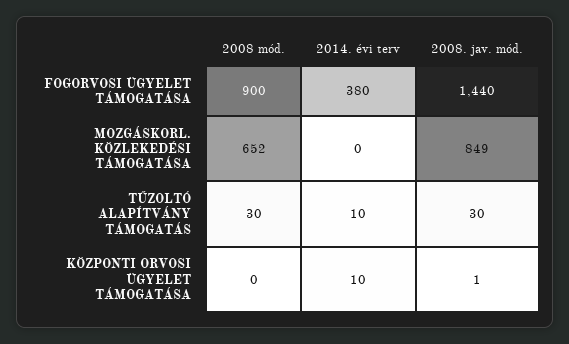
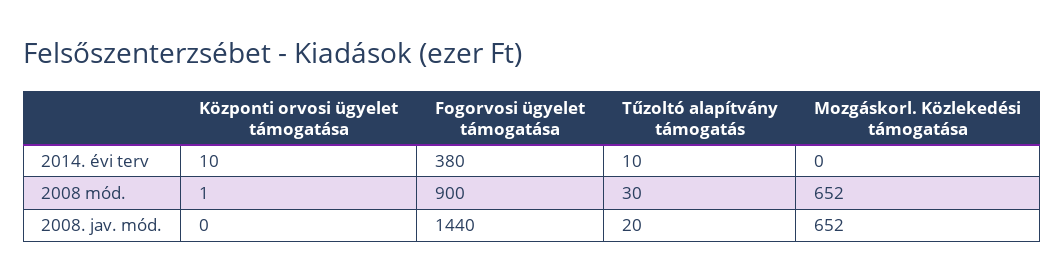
  {
    "2008 mód.": {
      "FOGORVOSI ÜGYELET TÁMOGATÁSA": 900,
      "MOZGÁSKORL. KÖZLEKEDÉSI TÁMOGATÁSA": 652,
      "TŰZOLTÓ ALAPÍTVÁNY TÁMOGATÁS": 30,
-     "KÖZPONTI ORVOSI ÜGYELET TÁMOGATÁSA": 0
+     "KÖZPONTI ORVOSI ÜGYELET TÁMOGATÁSA": 1
    },
    "2014. évi terv": {
      "FOGORVOSI ÜGYELET TÁMOGATÁSA": 380,
      "MOZGÁSKORL. KÖZLEKEDÉSI TÁMOGATÁSA": 0,
      "TŰZOLTÓ ALAPÍTVÁNY TÁMOGATÁS": 10,
      "KÖZPONTI ORVOSI ÜGYELET TÁMOGATÁSA": 10
    },
    "2008. jav. mód.": {
      "FOGORVOSI ÜGYELET TÁMOGATÁSA": 1440,
-     "MOZGÁSKORL. KÖZLEKEDÉSI TÁMOGATÁSA": 849,
+     "MOZGÁSKORL. KÖZLEKEDÉSI TÁMOGATÁSA": 652,
-     "TŰZOLTÓ ALAPÍTVÁNY TÁMOGATÁS": 30,
+     "TŰZOLTÓ ALAPÍTVÁNY TÁMOGATÁS": 20,
-     "KÖZPONTI ORVOSI ÜGYELET TÁMOGATÁSA": 1
+     "KÖZPONTI ORVOSI ÜGYELET TÁMOGATÁSA": 0
    }
  }

